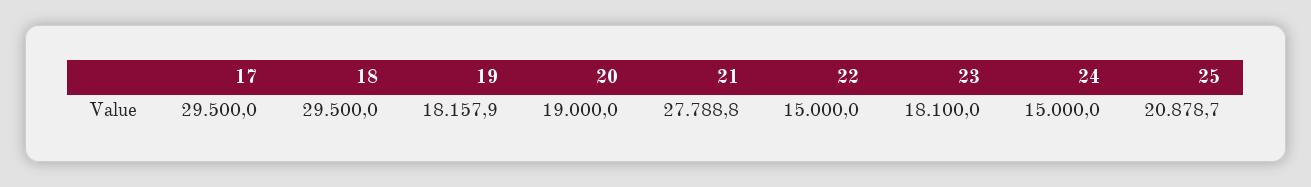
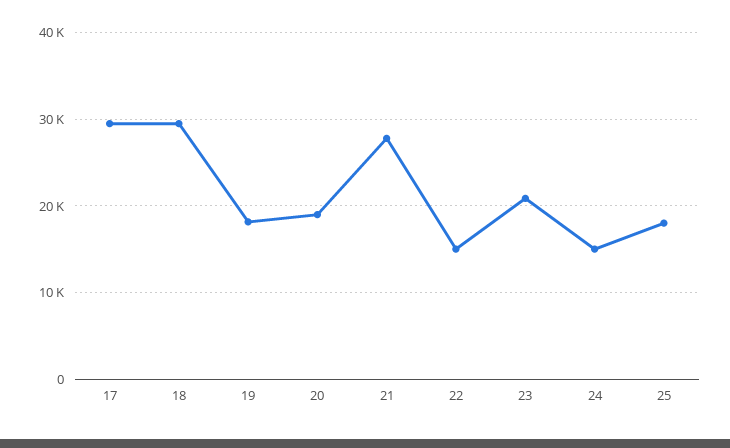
  {
    "17": 29500,
    "18": 29500,
    "19": 18157.9,
    "20": 19000,
    "21": 27788.8,
    "22": 15000,
-   "23": 18100,
+   "23": 21000,
    "24": 15000,
-   "25": 20878.7
+   "25": 18000
  }

